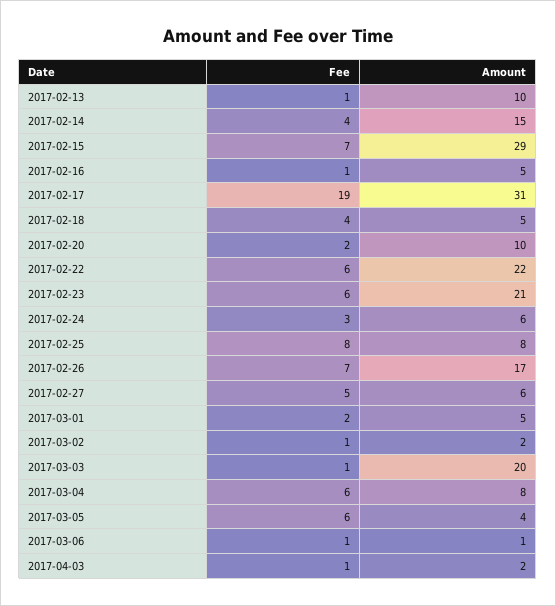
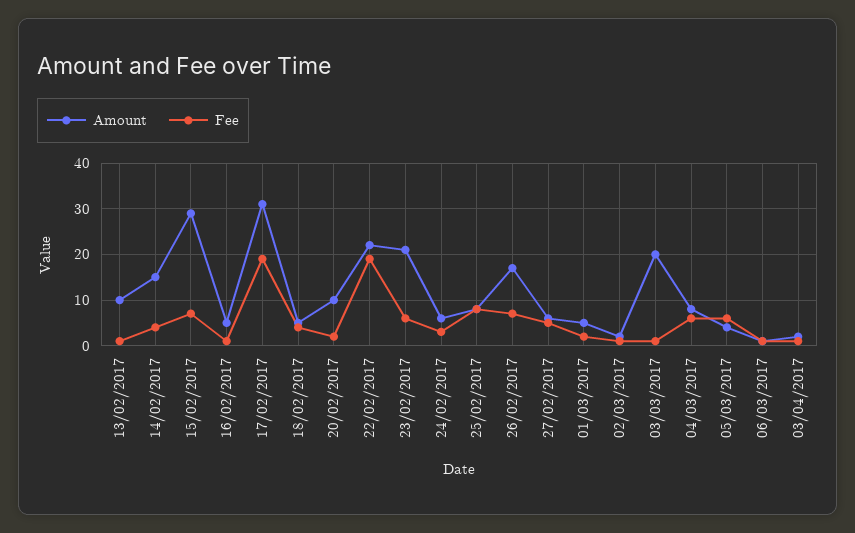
  {
    "Fee": {
      "2017-02-13": 1,
      "2017-02-14": 4,
      "2017-02-15": 7,
      "2017-02-16": 1,
      "2017-02-17": 19,
      "2017-02-18": 4,
      "2017-02-20": 2,
-     "2017-02-22": 6,
+     "2017-02-22": 20,
      "2017-02-23": 6,
      "2017-02-24": 3,
      "2017-02-25": 8,
      "2017-02-26": 7,
      "2017-02-27": 5,
      "2017-03-01": 2,
      "2017-03-02": 1,
      "2017-03-03": 1,
      "2017-03-04": 6,
      "2017-03-05": 6,
      "2017-03-06": 1,
      "2017-04-03": 1
    },
    "Amount": {
      "2017-02-13": 10,
      "2017-02-14": 15,
      "2017-02-15": 29,
      "2017-02-16": 5,
      "2017-02-17": 31,
      "2017-02-18": 5,
      "2017-02-20": 10,
      "2017-02-22": 22,
      "2017-02-23": 21,
      "2017-02-24": 6,
      "2017-02-25": 8,
      "2017-02-26": 17,
      "2017-02-27": 6,
      "2017-03-01": 5,
      "2017-03-02": 2,
      "2017-03-03": 20,
      "2017-03-04": 8,
      "2017-03-05": 4,
      "2017-03-06": 1,
      "2017-04-03": 2
    }
  }

